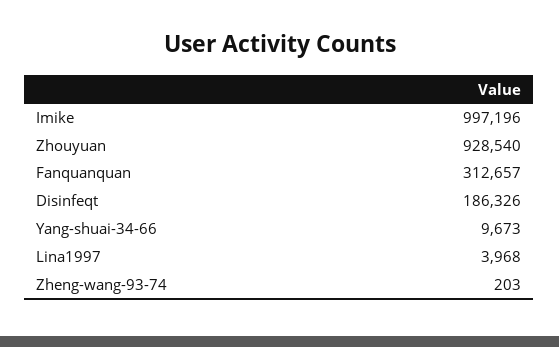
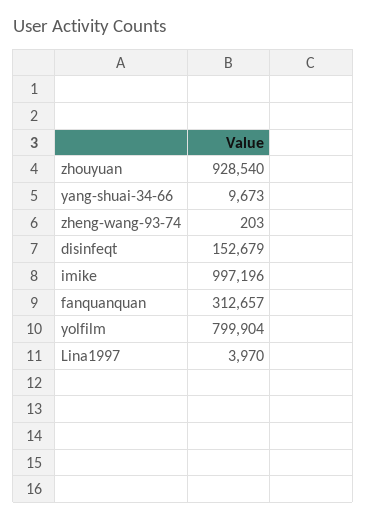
  {
    "Imike": 997196,
    "Zhouyuan": 928540,
    "Fanquanquan": 312657,
-   "Disinfeqt": 186326,
+   "Disinfeqt": 152679,
    "Yang-shuai-34-66": 9673,
-   "Lina1997": 3968,
+   "Lina1997": 3970,
-   "Zheng-wang-93-74": 203
+   "Zheng-wang-93-74": 203,
+   "yolfilm": 799904
  }

